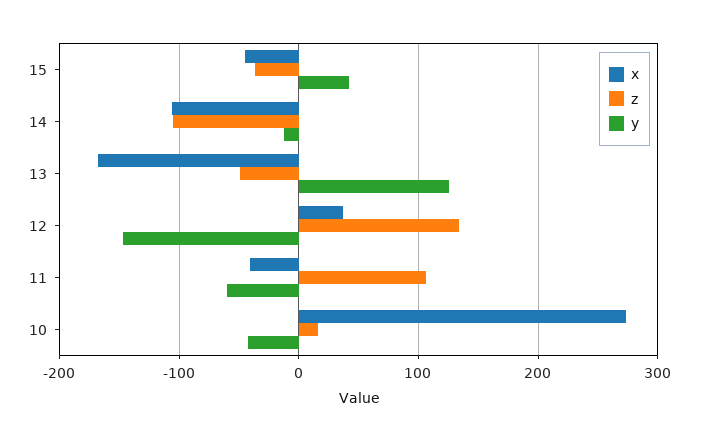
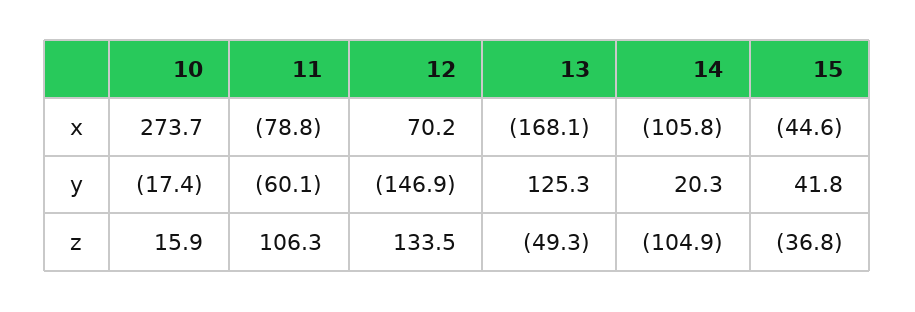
  {
    "x": {
      "15": -44.6,
      "14": -105.8,
      "13": -168.1,
-     "12": 40,
+     "12": 70.2,
-     "11": -40,
+     "11": -78.8,
      "10": 273.7
    },
    "z": {
      "15": -36.8,
      "14": -104.9,
      "13": -49.3,
      "12": 133.5,
      "11": 106.3,
      "10": 15.9
    },
    "y": {
      "15": 41.8,
-     "14": -10,
+     "14": 20.3,
      "13": 125.3,
      "12": -146.9,
      "11": -60.1,
-     "10": -40
+     "10": -17.4
    }
  }

